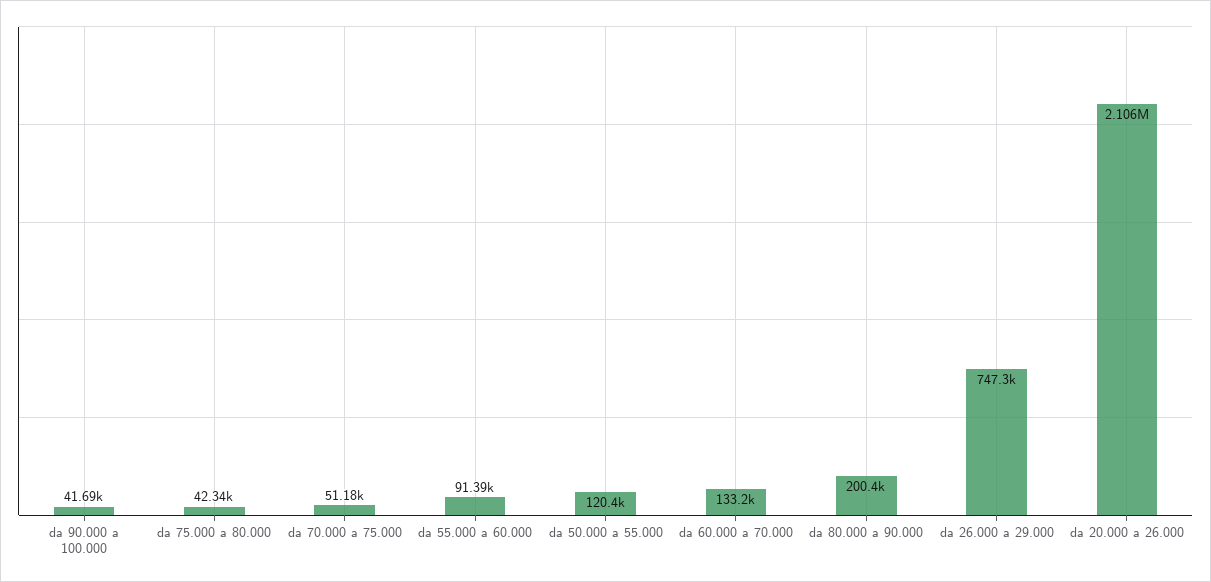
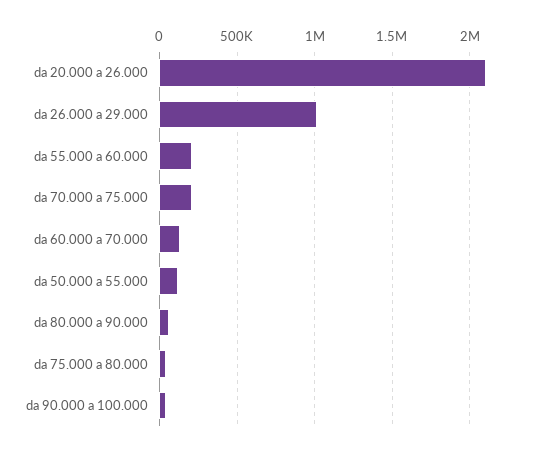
  {
    "da 90.000 a 100.000": 41690,
    "da 75.000 a 80.000": 42340,
-   "da 70.000 a 75.000": 51180,
+   "da 70.000 a 75.000": 200000,
-   "da 55.000 a 60.000": 91390,
+   "da 55.000 a 60.000": 200000,
    "da 50.000 a 55.000": 120400,
    "da 60.000 a 70.000": 133200,
-   "da 80.000 a 90.000": 200400,
+   "da 80.000 a 90.000": 50000,
-   "da 26.000 a 29.000": 747300,
+   "da 26.000 a 29.000": 1000000,
    "da 20.000 a 26.000": 2106000
  }

